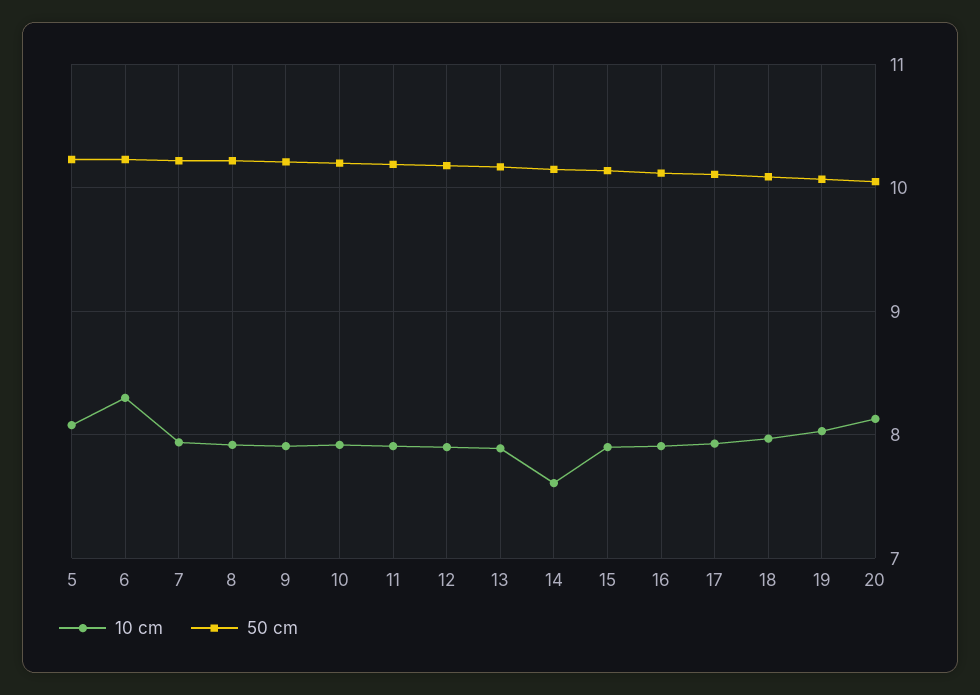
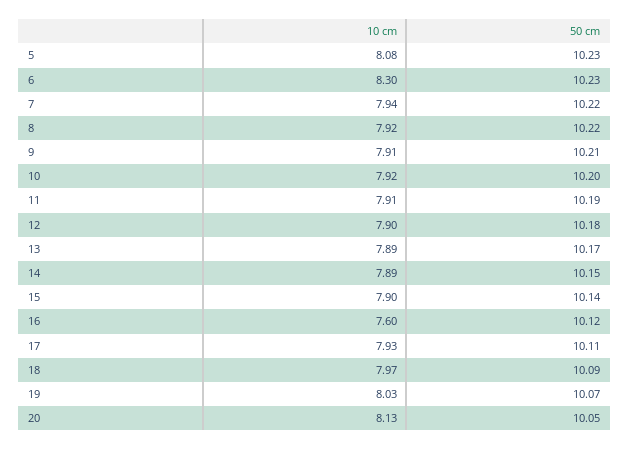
  {
    "10 cm": {
      "5": 8.08,
      "6": 8.3,
      "7": 7.94,
      "8": 7.92,
      "9": 7.91,
      "10": 7.92,
      "11": 7.91,
      "12": 7.9,
      "13": 7.89,
-     "14": 7.6,
+     "14": 7.89,
      "15": 7.9,
-     "16": 7.9,
+     "16": 7.6,
      "17": 7.93,
      "18": 7.97,
      "19": 8.03,
      "20": 8.13
    },
    "50 cm": {
      "5": 10.23,
      "6": 10.23,
      "7": 10.22,
      "8": 10.22,
      "9": 10.21,
      "10": 10.2,
      "11": 10.19,
      "12": 10.18,
      "13": 10.17,
      "14": 10.15,
      "15": 10.14,
      "16": 10.12,
      "17": 10.11,
      "18": 10.09,
      "19": 10.07,
      "20": 10.05
    }
  }

